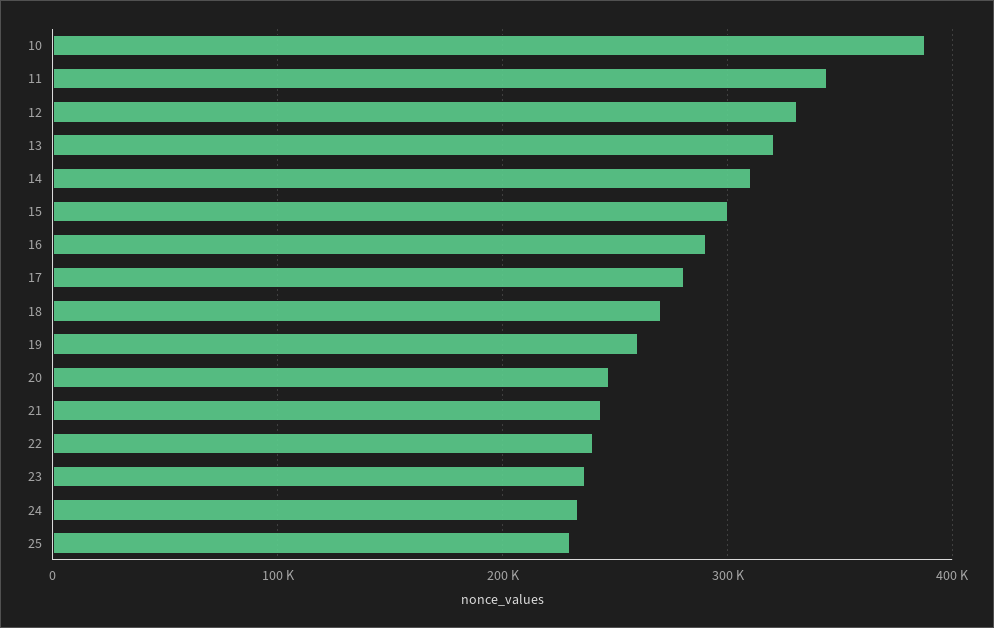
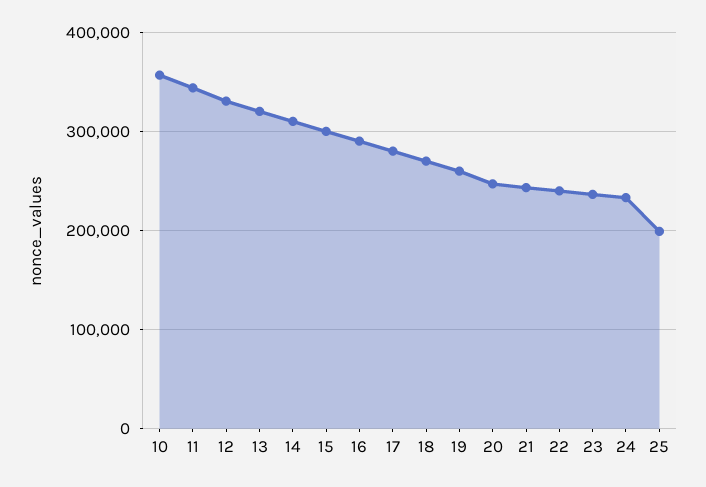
  {
-   "10": 390000,
+   "10": 360000,
    "11": 340000,
    "12": 330000,
    "13": 320000,
    "14": 310000,
    "15": 300000,
    "16": 290000,
    "17": 280000,
    "18": 270000,
    "19": 260000,
    "20": 250000,
    "21": 240000,
    "22": 240000,
    "23": 240000,
    "24": 230000,
-   "25": 230000
+   "25": 200000
  }

